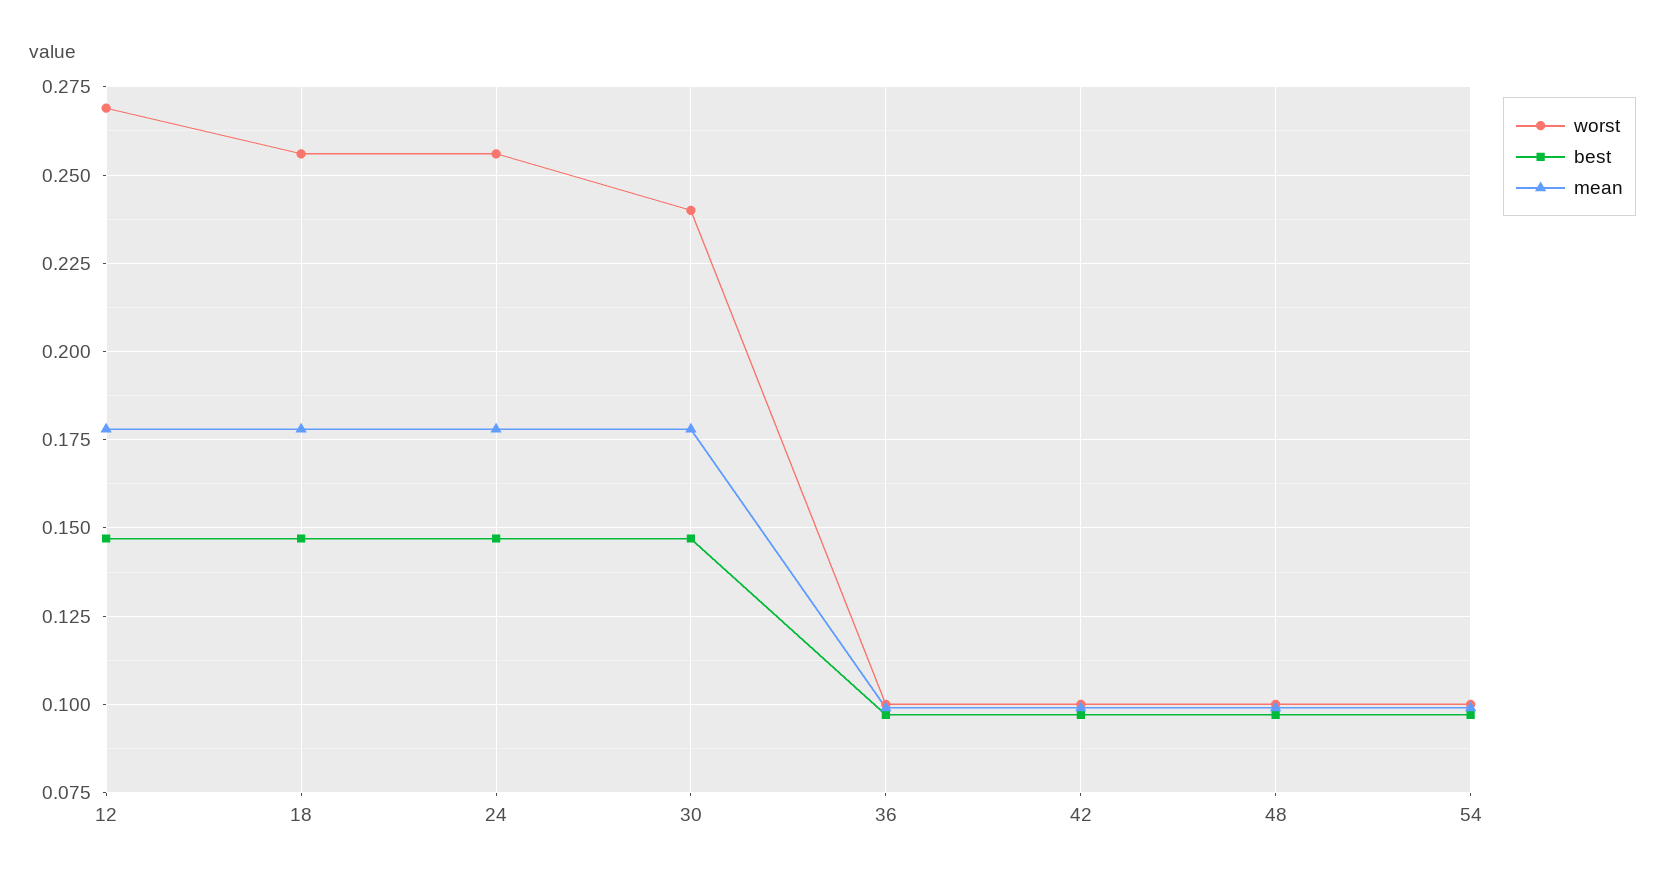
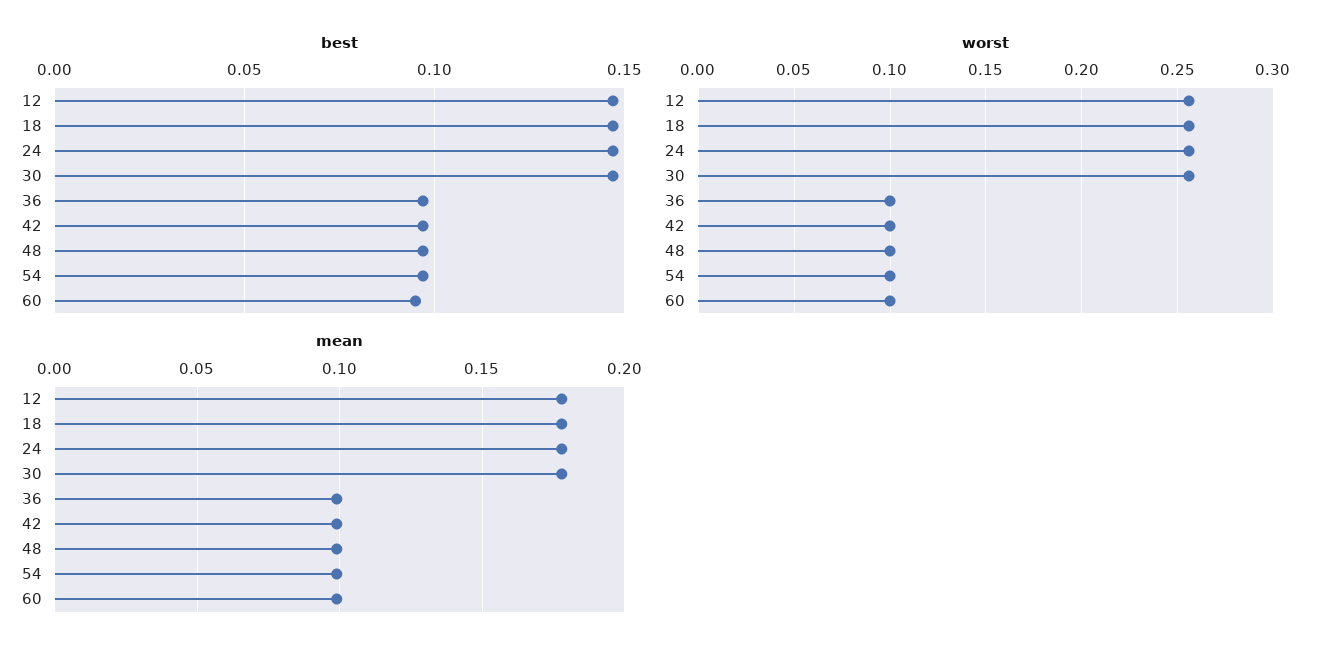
  {
    "worst": {
-     "12": 0.27,
+     "12": 0.255,
      "18": 0.255,
      "24": 0.255,
-     "30": 0.24,
+     "30": 0.255,
      "36": 0.1,
      "42": 0.1,
      "48": 0.1,
-     "54": 0.1
+     "54": 0.1,
+     "60": 0.1
    },
    "best": {
      "12": 0.145,
      "18": 0.145,
      "24": 0.145,
      "30": 0.145,
      "36": 0.095,
      "42": 0.095,
      "48": 0.095,
-     "54": 0.095
+     "54": 0.095,
+     "60": 0.095
    },
    "mean": {
      "12": 0.18,
      "18": 0.18,
      "24": 0.18,
      "30": 0.18,
      "36": 0.1,
      "42": 0.1,
      "48": 0.1,
-     "54": 0.1
+     "54": 0.1,
+     "60": 0.1
    }
  }

